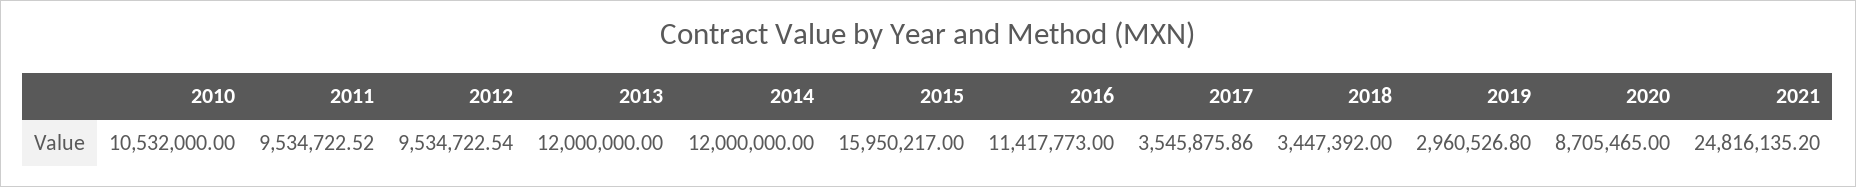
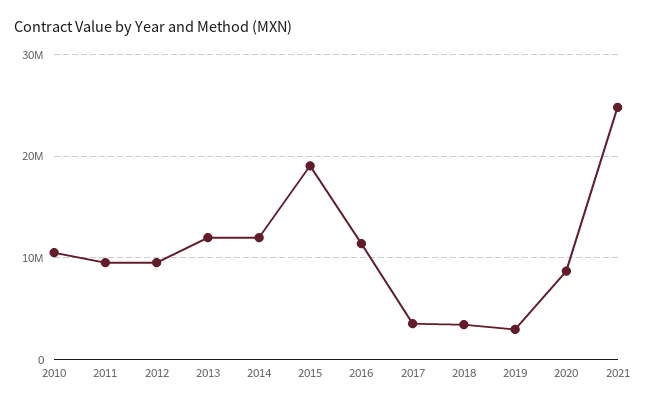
  {
    "2010": 10532000,
    "2011": 9534722.52,
    "2012": 9534722.54,
    "2013": 12000000,
    "2014": 12000000,
-   "2015": 15950217,
+   "2015": 19000000,
    "2016": 11417773,
    "2017": 3545875.86,
    "2018": 3447392,
    "2019": 2960526.8,
    "2020": 8705465,
    "2021": 24816135.2
  }

